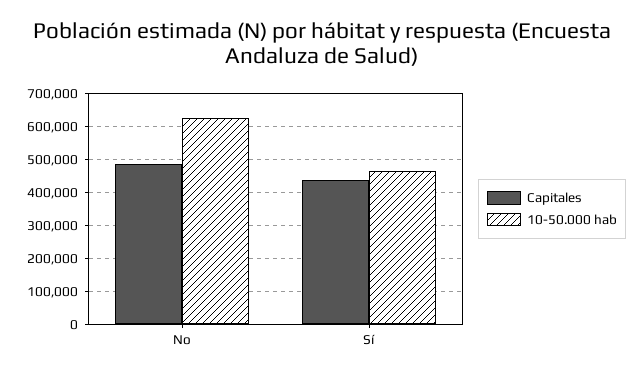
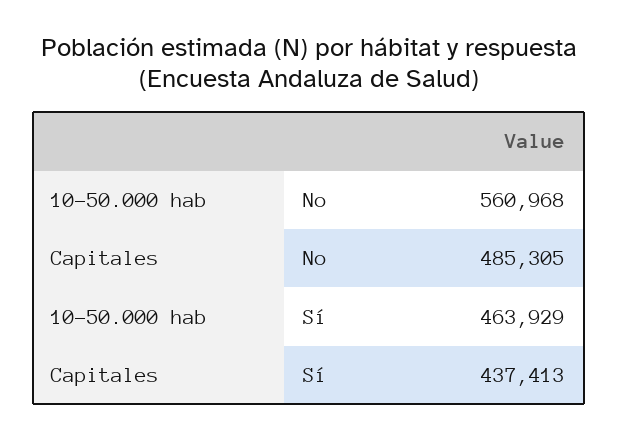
  {
    "Capitales": {
      "No": 485305,
      "Sí": 437413
    },
    "10-50.000 hab": {
-     "No": 620000,
+     "No": 560968,
      "Sí": 463929
    }
  }

